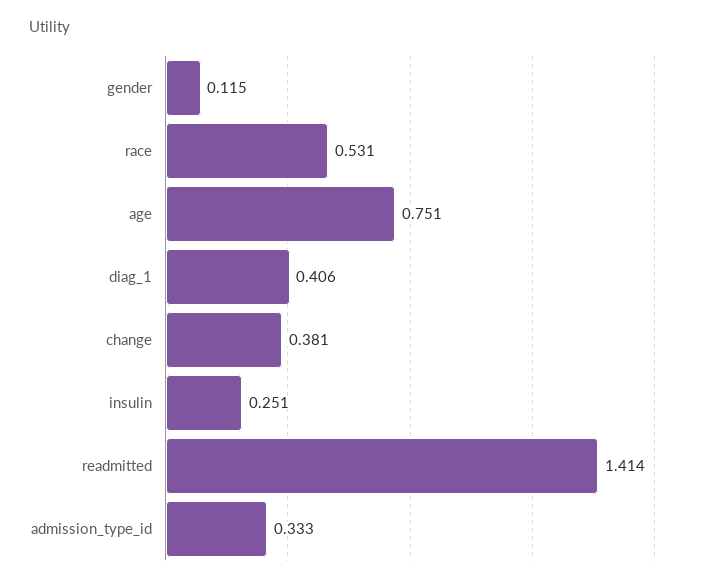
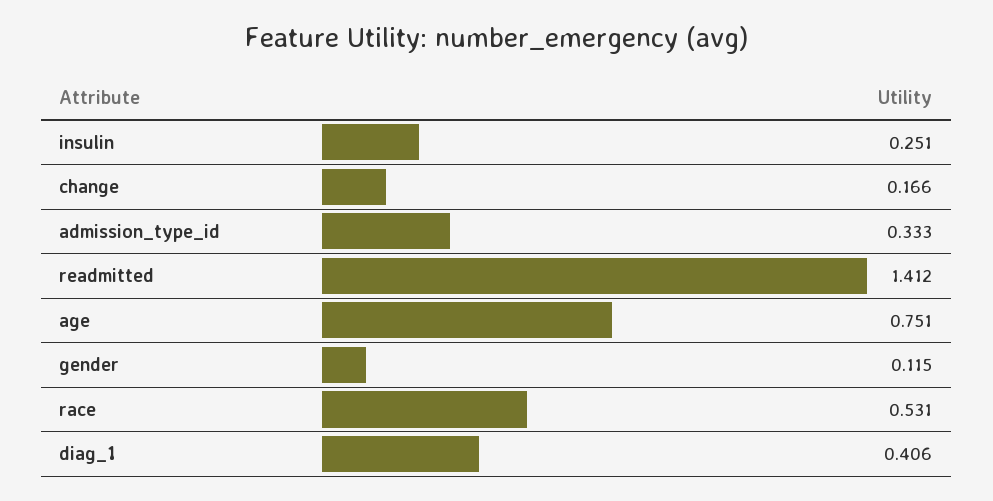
  {
    "gender": 0.115,
    "race": 0.531,
    "age": 0.751,
    "diag_1": 0.406,
-   "change": 0.381,
+   "change": 0.166,
    "insulin": 0.251,
-   "readmitted": 1.414,
+   "readmitted": 1.412,
    "admission_type_id": 0.333
  }

